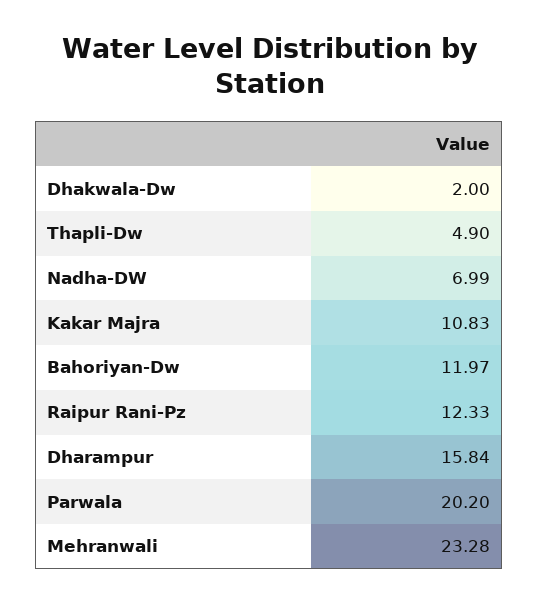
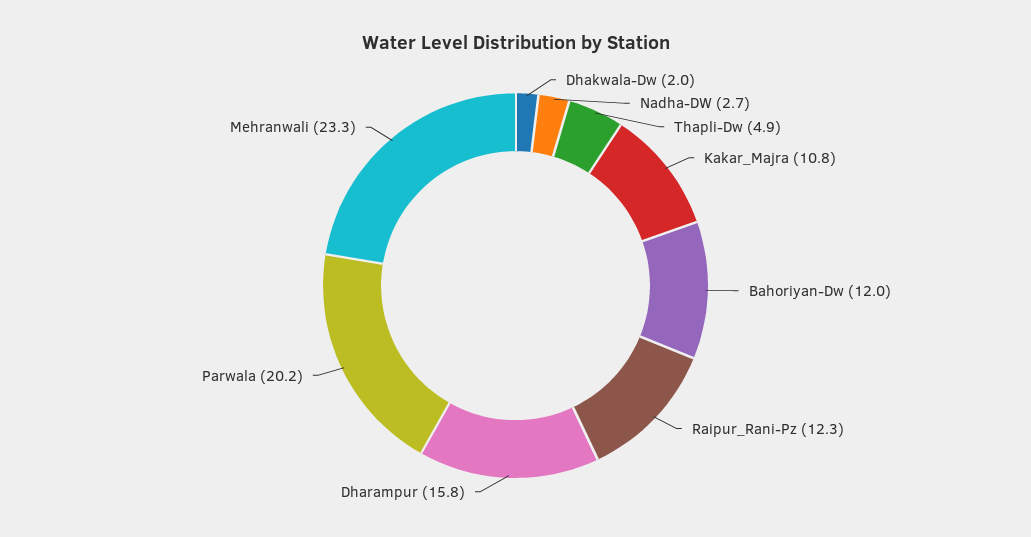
  {
    "Dhakwala-Dw": 2,
    "Thapli-Dw": 4.9,
-   "Nadha-DW": 6.99,
+   "Nadha-DW": 2.7,
    "Kakar Majra": 10.83,
    "Bahoriyan-Dw": 11.97,
    "Raipur Rani-Pz": 12.33,
    "Dharampur": 15.84,
    "Parwala": 20.2,
    "Mehranwali": 23.28
  }

